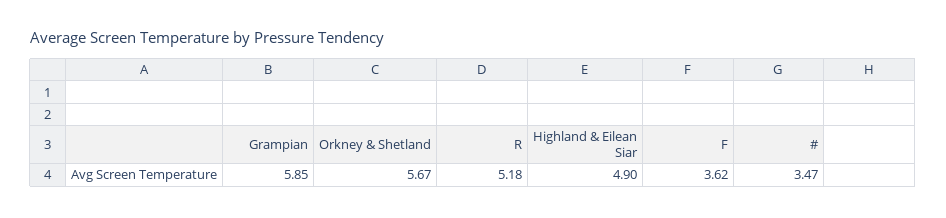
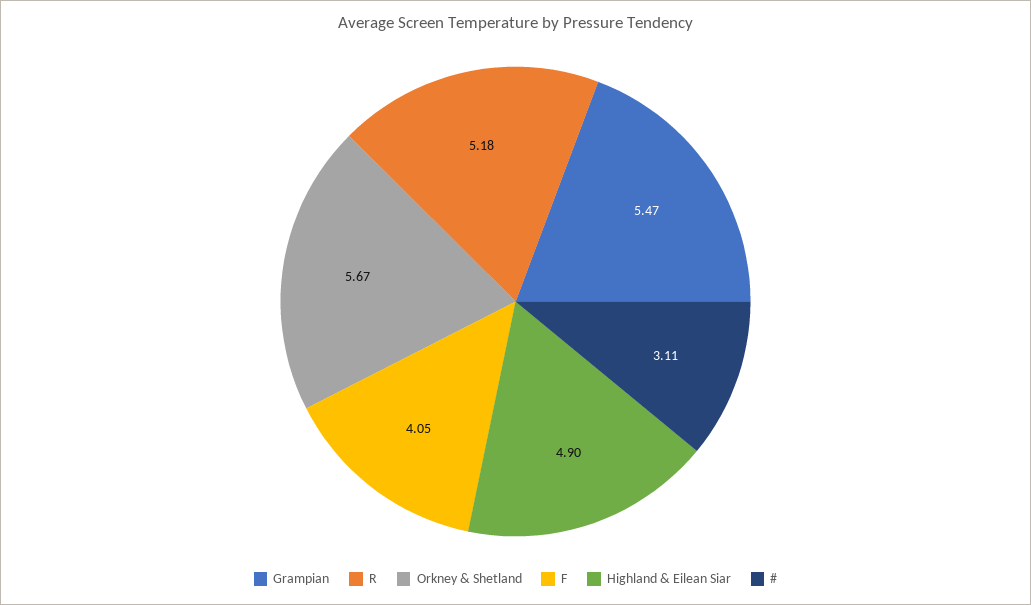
  {
-   "Grampian": 5.85,
+   "Grampian": 5.47,
    "Orkney & Shetland": 5.67,
    "R": 5.18,
    "Highland & Eilean Siar": 4.9,
-   "F": 3.62,
+   "F": 4.05,
-   "#": 3.47
+   "#": 3.11
  }

